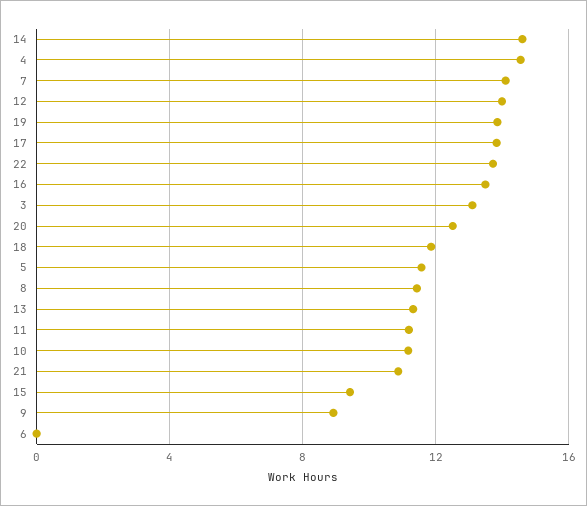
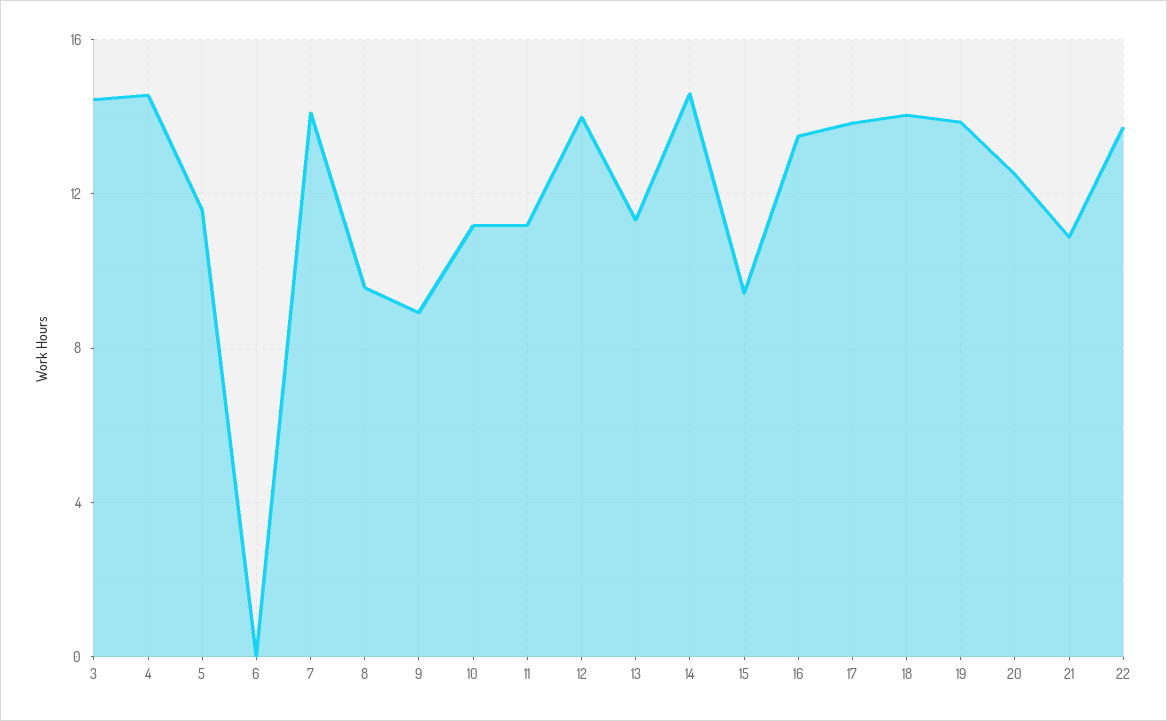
  {
    "14": 14.5,
    "4": 14.5,
    "7": 14,
    "12": 14,
    "19": 14,
    "17": 14,
    "22": 13.5,
    "16": 13.5,
-   "3": 13,
+   "3": 14.5,
    "20": 12.5,
-   "18": 12,
+   "18": 14,
    "5": 11.5,
-   "8": 11.5,
+   "8": 9.5,
    "13": 11.5,
    "11": 11,
    "10": 11,
    "21": 11,
    "15": 9.5,
    "9": 9,
    "6": 0
  }

